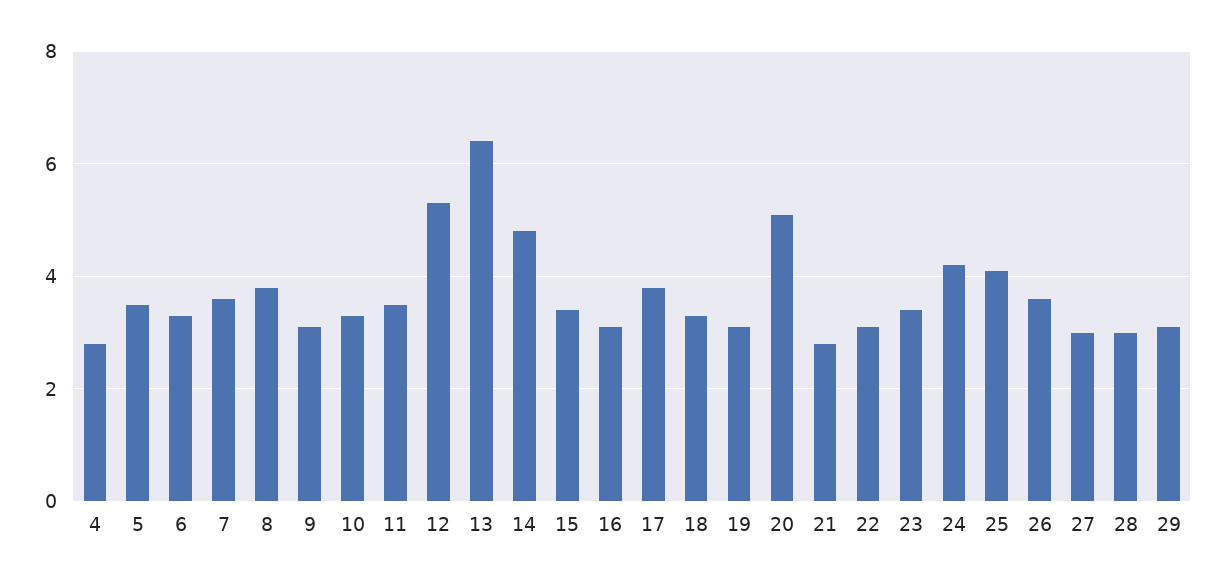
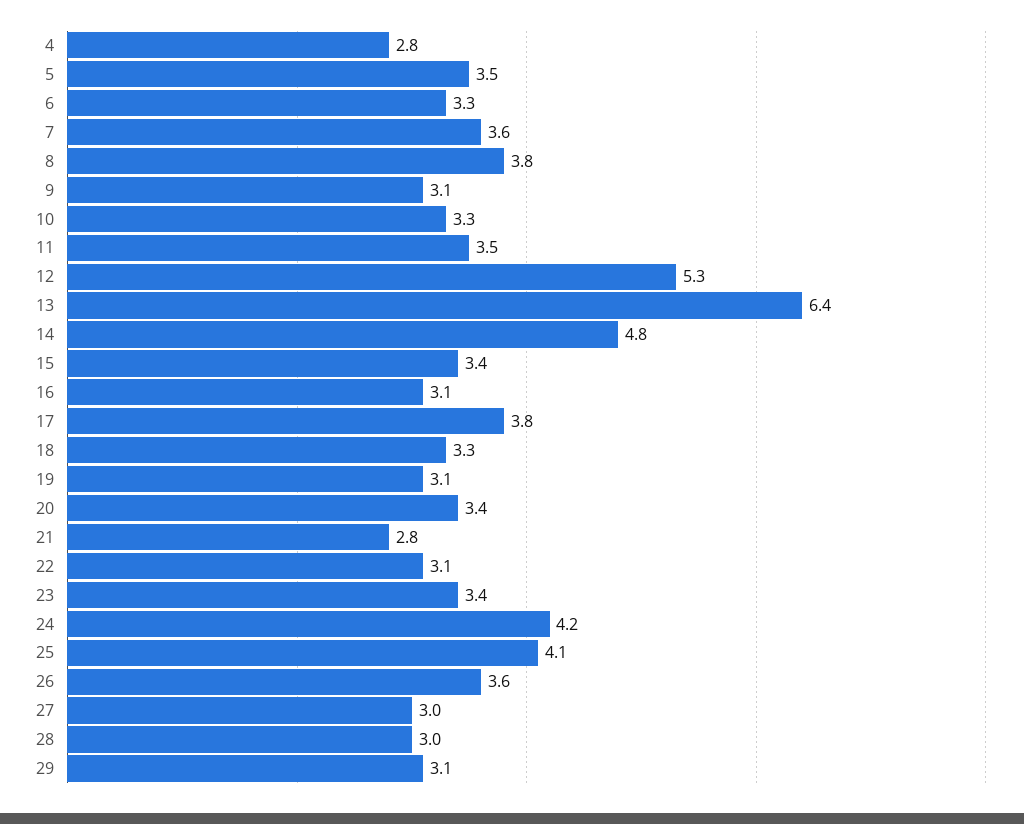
  {
    "4": 2.8,
    "5": 3.5,
    "6": 3.3,
    "7": 3.6,
    "8": 3.8,
    "9": 3.1,
    "10": 3.3,
    "11": 3.5,
    "12": 5.3,
    "13": 6.4,
    "14": 4.8,
    "15": 3.4,
    "16": 3.1,
    "17": 3.8,
    "18": 3.3,
    "19": 3.1,
-   "20": 5,
+   "20": 3.4,
    "21": 2.8,
    "22": 3.1,
    "23": 3.4,
    "24": 4.2,
    "25": 4.1,
    "26": 3.6,
    "27": 3,
    "28": 3,
    "29": 3.1
  }

